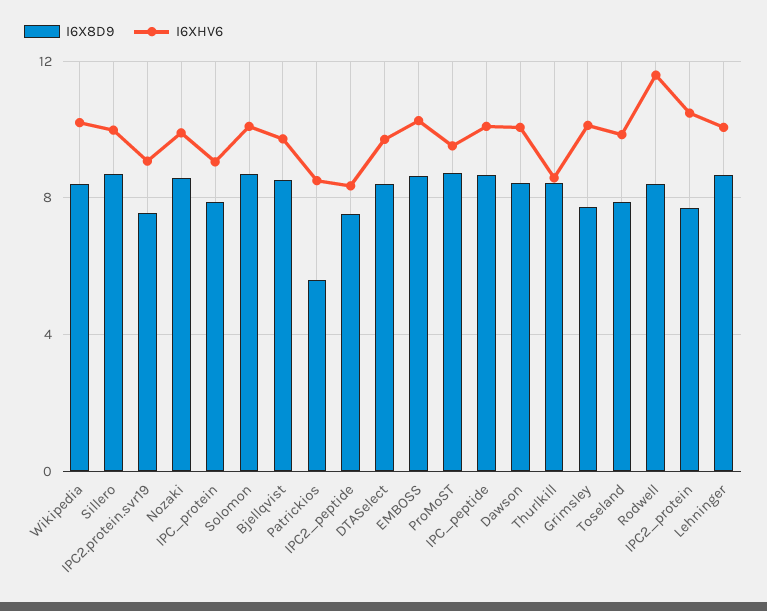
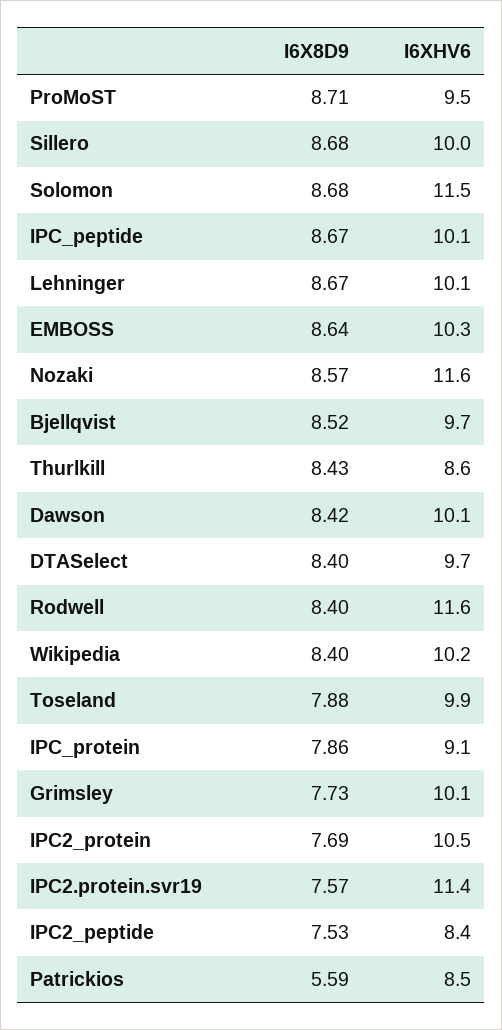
  {
    "I6X8D9": {
      "Wikipedia": 8.4,
      "Sillero": 8.68,
      "IPC2.protein.svr19": 7.57,
      "Nozaki": 8.57,
      "IPC_protein": 7.86,
      "Solomon": 8.68,
      "Bjellqvist": 8.52,
      "Patrickios": 5.59,
      "IPC2_peptide": 7.53,
      "DTASelect": 8.4,
      "EMBOSS": 8.64,
      "ProMoST": 8.71,
      "IPC_peptide": 8.67,
      "Dawson": 8.42,
      "Thurlkill": 8.43,
      "Grimsley": 7.73,
      "Toseland": 7.88,
      "Rodwell": 8.4,
      "IPC2_protein": 7.69,
      "Lehninger": 8.67
    },
    "I6XHV6": {
      "Wikipedia": 10.2,
      "Sillero": 10,
-     "IPC2.protein.svr19": 9,
+     "IPC2.protein.svr19": 11.4,
-     "Nozaki": 10,
+     "Nozaki": 11.6,
      "IPC_protein": 9.1,
-     "Solomon": 10,
+     "Solomon": 11.5,
      "Bjellqvist": 9.7,
      "Patrickios": 8.5,
      "IPC2_peptide": 8.4,
      "DTASelect": 9.7,
      "EMBOSS": 10.3,
      "ProMoST": 9.5,
      "IPC_peptide": 10.1,
      "Dawson": 10.1,
      "Thurlkill": 8.6,
      "Grimsley": 10.1,
      "Toseland": 9.9,
      "Rodwell": 11.6,
      "IPC2_protein": 10.5,
      "Lehninger": 10.1
    }
  }

